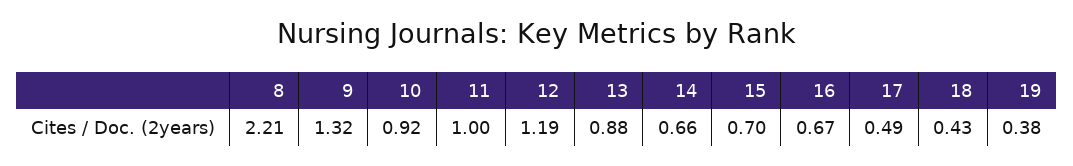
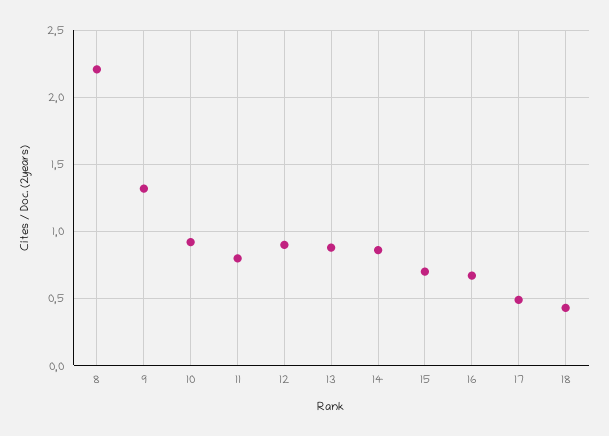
  {
    "8": 2.21,
    "9": 1.32,
    "10": 0.92,
-   "11": 1,
+   "11": 0.8,
-   "12": 1.19,
+   "12": 0.9,
    "13": 0.88,
-   "14": 0.66,
+   "14": 0.85,
    "15": 0.7,
    "16": 0.67,
    "17": 0.49,
-   "18": 0.43,
+   "18": 0.43
-   "19": 0.38
  }

